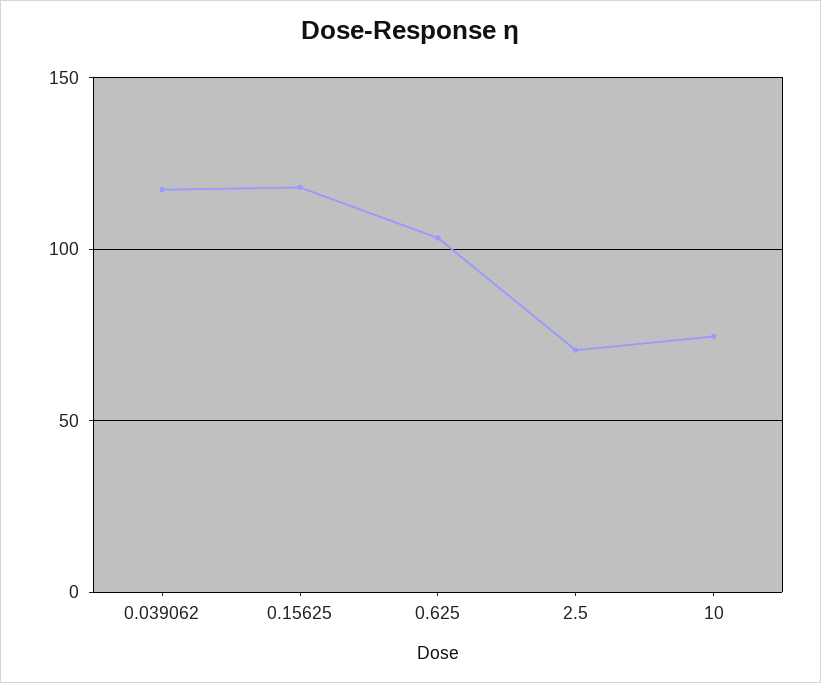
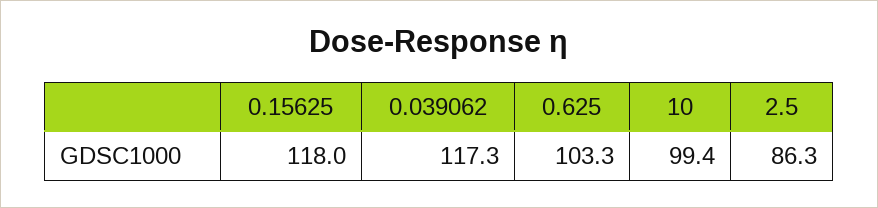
  {
    "0.039062": 117.3,
    "0.15625": 118,
    "0.625": 103.3,
-   "2.5": 70,
+   "2.5": 86.3,
-   "10": 75
+   "10": 99.4
  }

